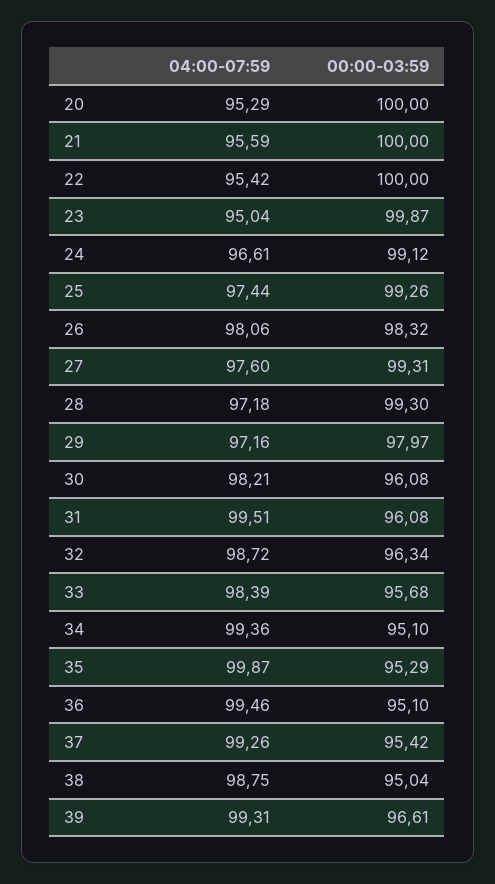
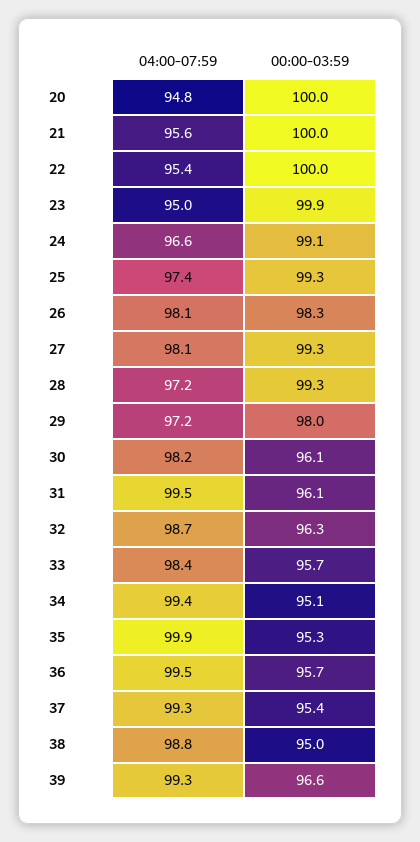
  {
    "04:00-07:59": {
-     "20": 95.29,
+     "20": 94.8,
      "21": 95.59,
      "22": 95.42,
      "23": 95.04,
      "24": 96.61,
      "25": 97.44,
      "26": 98.06,
-     "27": 97.6,
+     "27": 98.1,
      "28": 97.18,
      "29": 97.16,
      "30": 98.21,
      "31": 99.51,
      "32": 98.72,
      "33": 98.39,
      "34": 99.36,
      "35": 99.87,
      "36": 99.46,
      "37": 99.26,
      "38": 98.75,
      "39": 99.31
    },
    "00:00-03:59": {
      "20": 100,
      "21": 100,
      "22": 100,
      "23": 99.87,
      "24": 99.12,
      "25": 99.26,
      "26": 98.32,
      "27": 99.31,
      "28": 99.3,
      "29": 97.97,
      "30": 96.08,
      "31": 96.08,
      "32": 96.34,
      "33": 95.68,
      "34": 95.1,
      "35": 95.29,
-     "36": 95.1,
+     "36": 95.7,
      "37": 95.42,
      "38": 95.04,
      "39": 96.61
    }
  }

